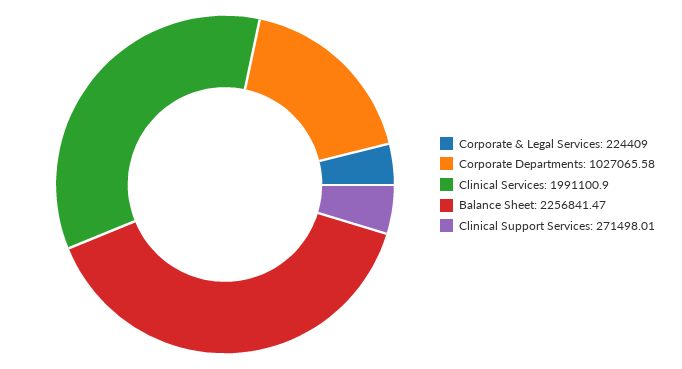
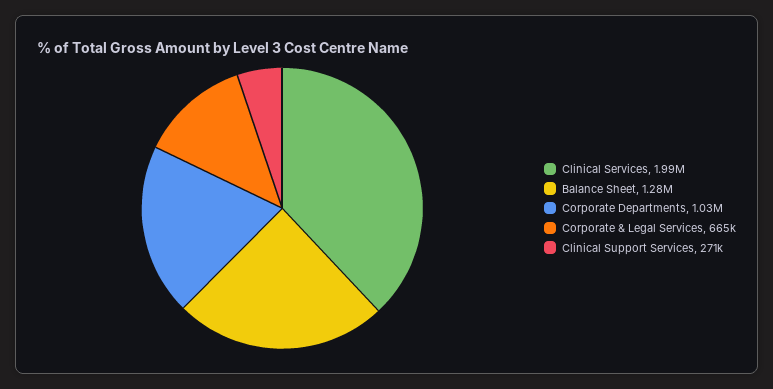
  {
-   "Corporate & Legal Services": 224409,
+   "Corporate & Legal Services": 665000,
    "Corporate Departments": 1027065.58,
    "Clinical Services": 1991100.9,
-   "Balance Sheet": 2256841.47,
+   "Balance Sheet": 1280000,
    "Clinical Support Services": 271498.01
  }

